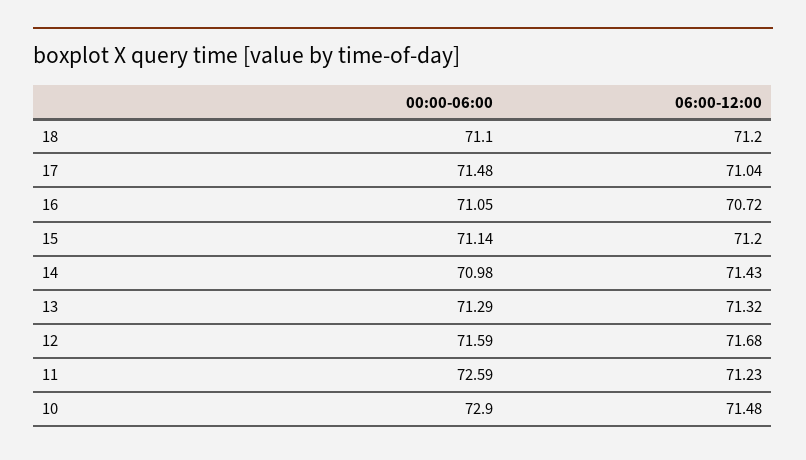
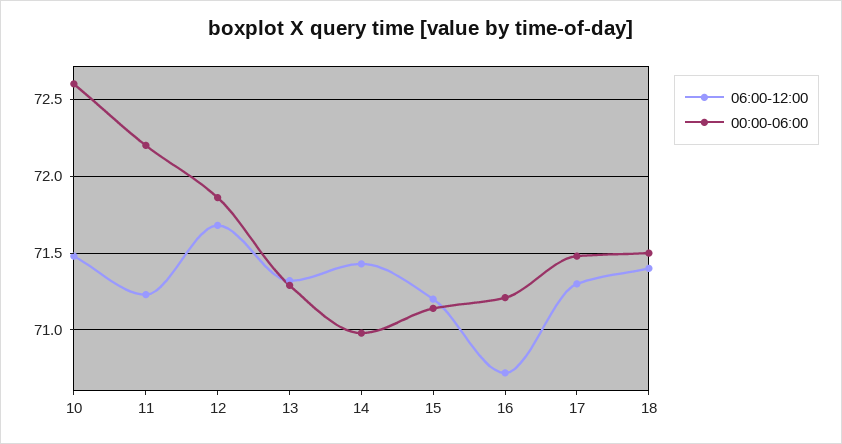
  {
    "00:00-06:00": {
-     "18": 71.1,
+     "18": 71.5,
      "17": 71.48,
-     "16": 71.05,
+     "16": 71.2,
      "15": 71.14,
      "14": 70.98,
      "13": 71.29,
-     "12": 71.59,
+     "12": 71.85,
-     "11": 72.59,
+     "11": 72.2,
-     "10": 72.9
+     "10": 72.6
    },
    "06:00-12:00": {
-     "18": 71.2,
+     "18": 71.4,
-     "17": 71.04,
+     "17": 71.3,
      "16": 70.72,
      "15": 71.2,
      "14": 71.43,
      "13": 71.32,
      "12": 71.68,
      "11": 71.23,
      "10": 71.48
    }
  }

